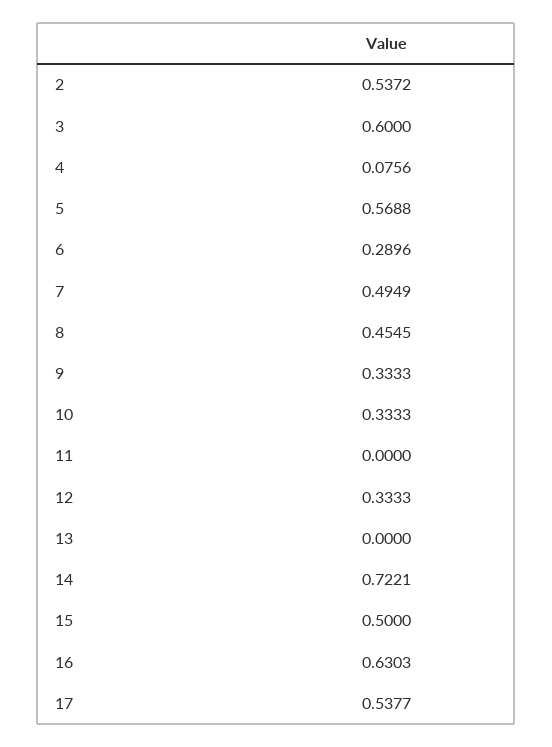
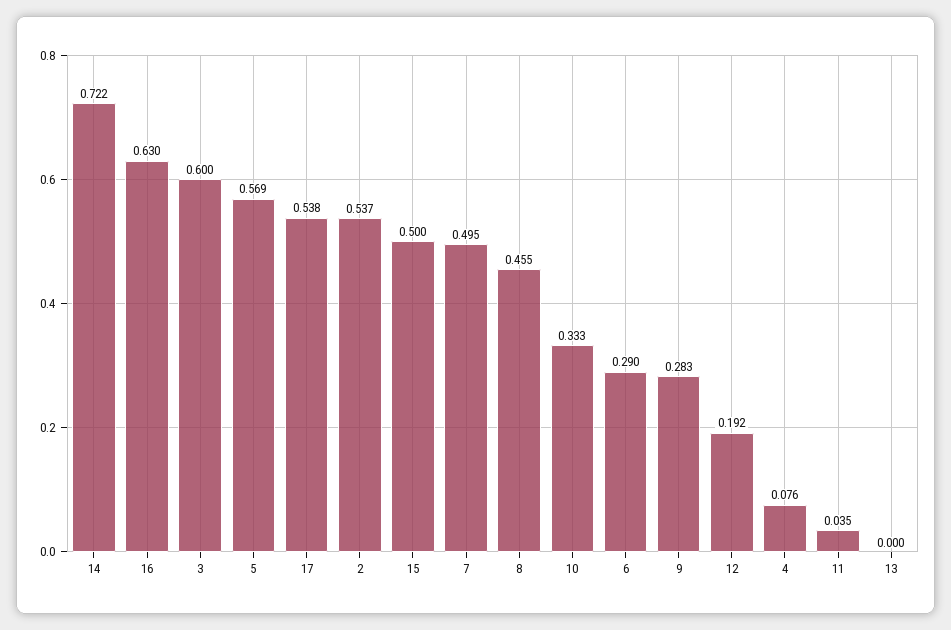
  {
    "2": 0.5372,
    "3": 0.6,
    "4": 0.0756,
    "5": 0.5688,
    "6": 0.2896,
    "7": 0.4949,
    "8": 0.4545,
-   "9": 0.3333,
+   "9": 0.283,
    "10": 0.3333,
-   "11": 0,
+   "11": 0.035,
-   "12": 0.3333,
+   "12": 0.192,
    "13": 0,
    "14": 0.7221,
    "15": 0.5,
    "16": 0.6303,
    "17": 0.5377
  }

